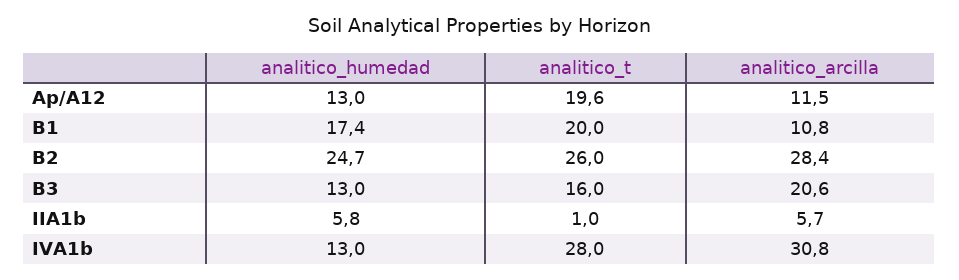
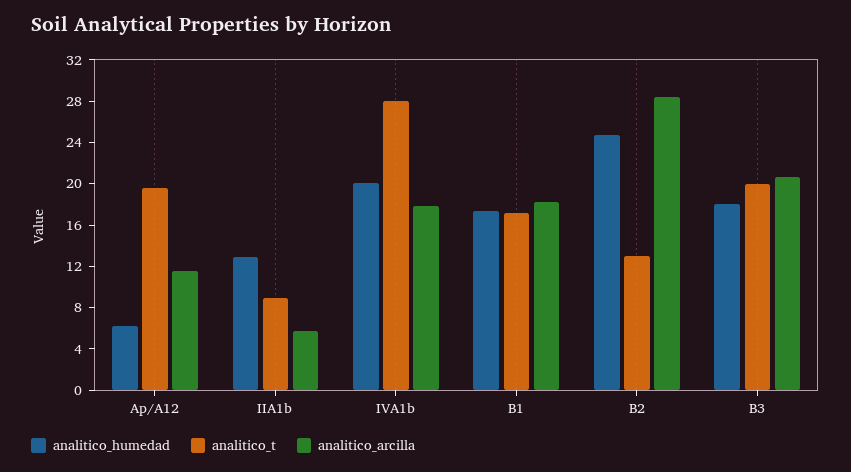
  {
    "analitico_humedad": {
-     "Ap/A12": 13,
+     "Ap/A12": 6,
      "B1": 17.4,
      "B2": 24.7,
-     "B3": 13,
+     "B3": 18,
-     "IIA1b": 5.8,
+     "IIA1b": 13,
-     "IVA1b": 13
+     "IVA1b": 20
    },
    "analitico_t": {
      "Ap/A12": 19.6,
-     "B1": 20,
+     "B1": 17,
-     "B2": 26,
+     "B2": 13,
-     "B3": 16,
+     "B3": 20,
-     "IIA1b": 1,
+     "IIA1b": 9,
      "IVA1b": 28
    },
    "analitico_arcilla": {
      "Ap/A12": 11.5,
-     "B1": 10.8,
+     "B1": 18,
      "B2": 28.4,
      "B3": 20.6,
      "IIA1b": 5.7,
-     "IVA1b": 30.8
+     "IVA1b": 18
    }
  }

